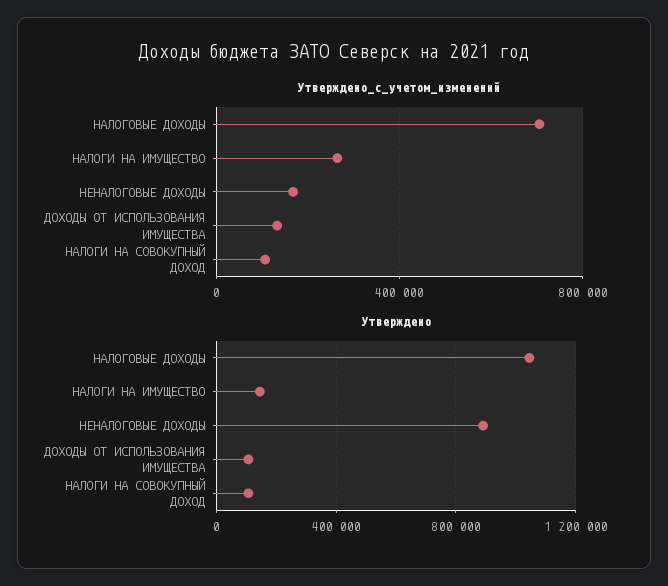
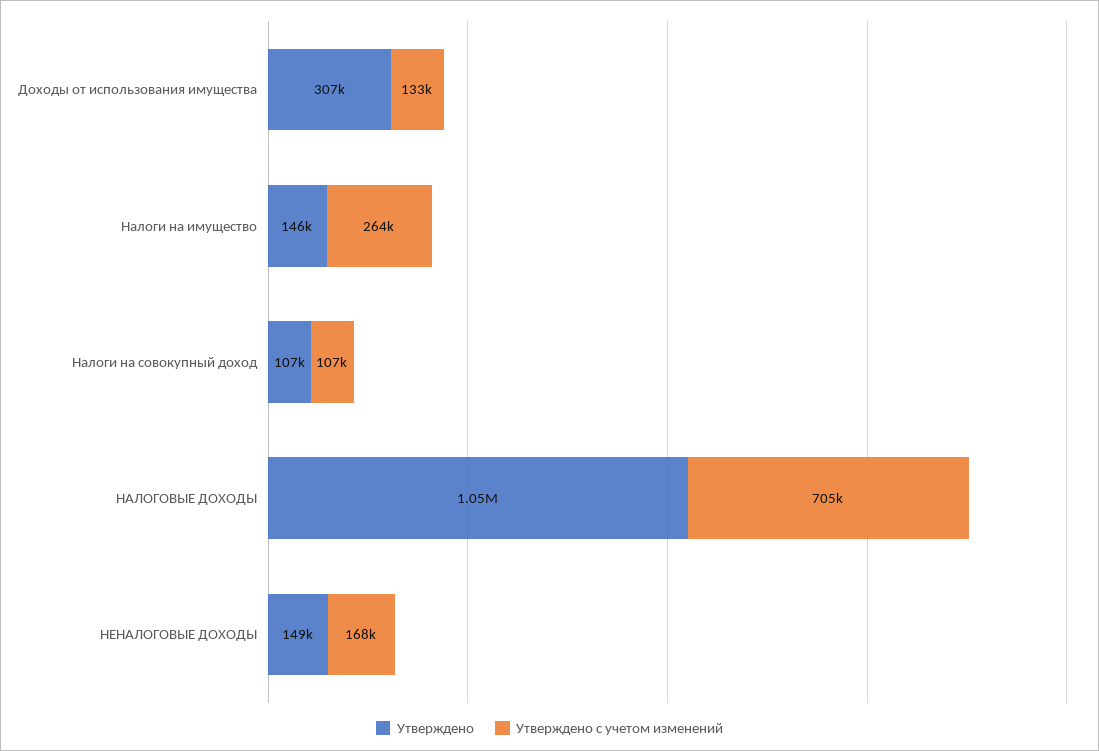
  {
    "Утверждено_с_учетом_изменений": {
      "НАЛОГОВЫЕ ДОХОДЫ": 705000,
      "НАЛОГИ НА ИМУЩЕСТВО": 264000,
      "НЕНАЛОГОВЫЕ ДОХОДЫ": 168000,
      "ДОХОДЫ ОТ ИСПОЛЬЗОВАНИЯ ИМУЩЕСТВА": 133000,
      "НАЛОГИ НА СОВОКУПНЫЙ ДОХОД": 107000
    },
    "Утверждено": {
      "НАЛОГОВЫЕ ДОХОДЫ": 1050000,
      "НАЛОГИ НА ИМУЩЕСТВО": 146000,
-     "НЕНАЛОГОВЫЕ ДОХОДЫ": 900000,
+     "НЕНАЛОГОВЫЕ ДОХОДЫ": 149000,
-     "ДОХОДЫ ОТ ИСПОЛЬЗОВАНИЯ ИМУЩЕСТВА": 100000,
+     "ДОХОДЫ ОТ ИСПОЛЬЗОВАНИЯ ИМУЩЕСТВА": 307000,
      "НАЛОГИ НА СОВОКУПНЫЙ ДОХОД": 107000
    }
  }

